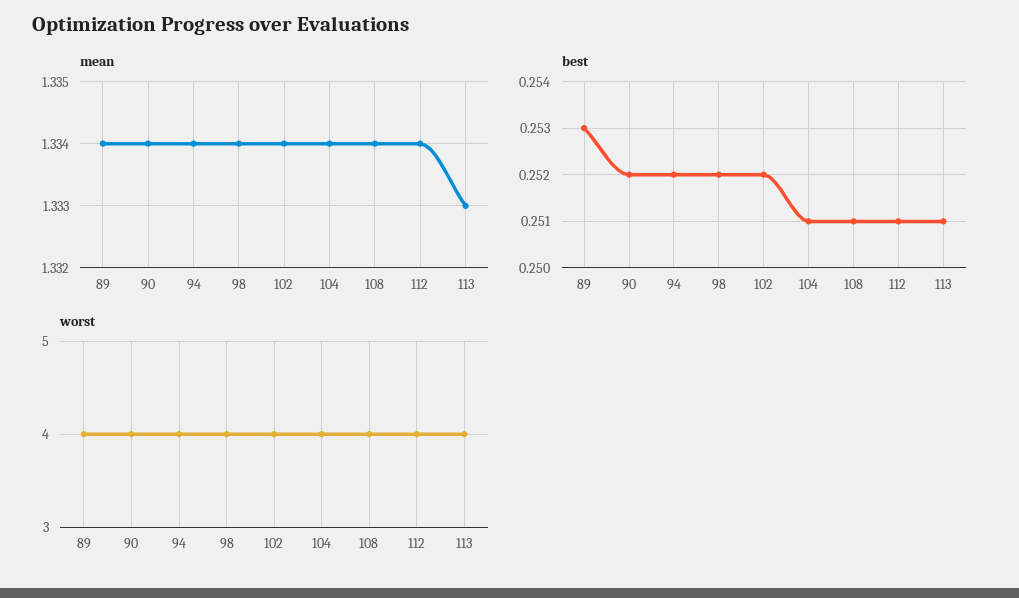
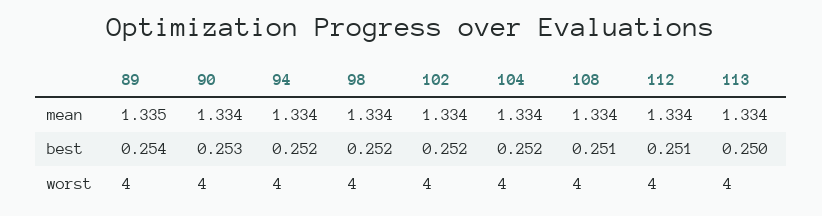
  {
    "mean": {
-     "89": 1.334,
+     "89": 1.335,
      "90": 1.334,
      "94": 1.334,
      "98": 1.334,
      "102": 1.334,
      "104": 1.334,
      "108": 1.334,
      "112": 1.334,
-     "113": 1.333
+     "113": 1.334
    },
    "best": {
-     "89": 0.253,
+     "89": 0.254,
-     "90": 0.252,
+     "90": 0.253,
      "94": 0.252,
      "98": 0.252,
      "102": 0.252,
-     "104": 0.251,
+     "104": 0.252,
      "108": 0.251,
      "112": 0.251,
-     "113": 0.251
+     "113": 0.25
    },
    "worst": {
      "89": 4,
      "90": 4,
      "94": 4,
      "98": 4,
      "102": 4,
      "104": 4,
      "108": 4,
      "112": 4,
      "113": 4
    }
  }

